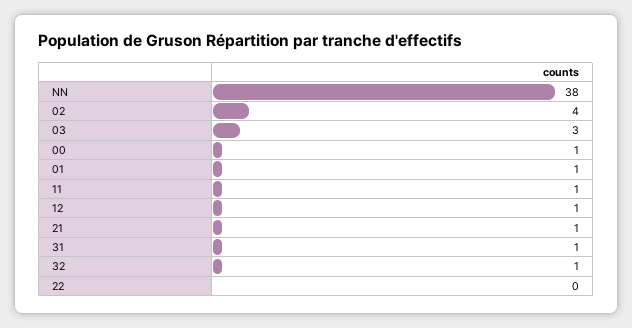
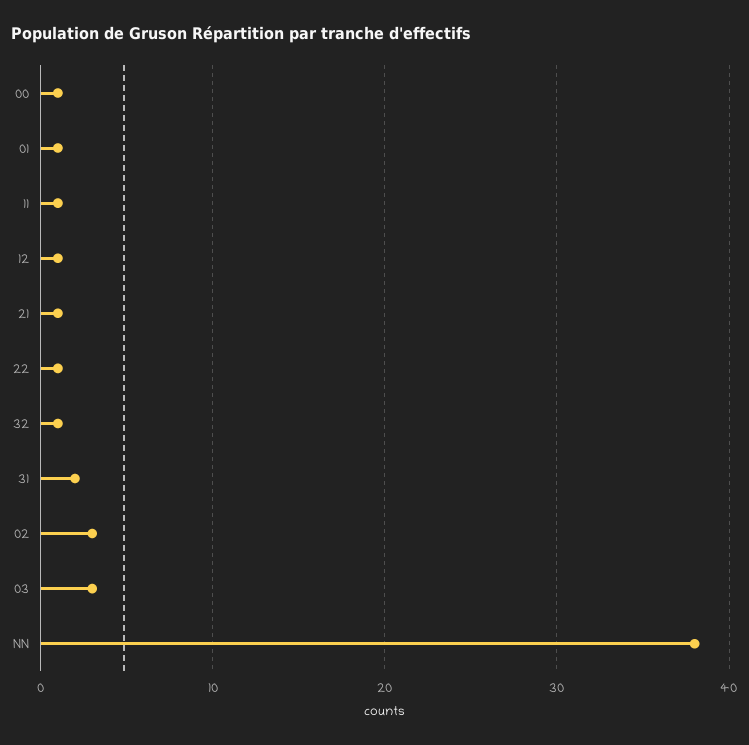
  {
    "NN": 38,
-   "02": 4,
+   "02": 3,
    "03": 3,
    "00": 1,
    "01": 1,
    "11": 1,
    "12": 1,
    "21": 1,
-   "31": 1,
+   "31": 2,
    "32": 1,
-   "22": 0
+   "22": 1
  }

